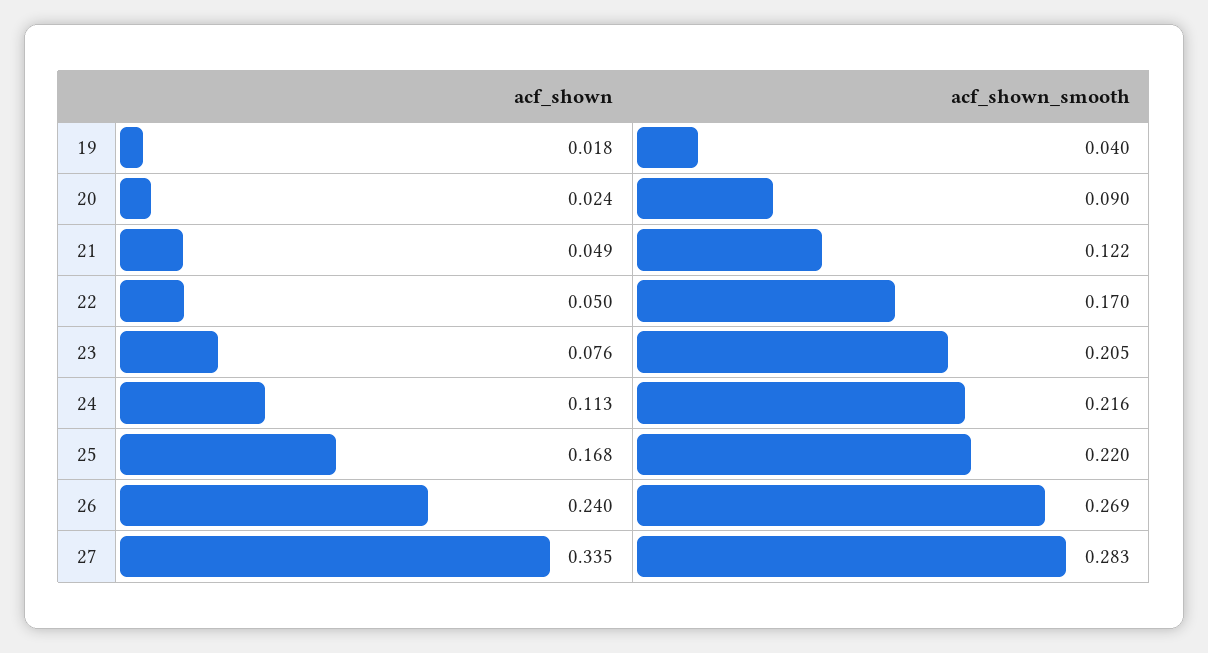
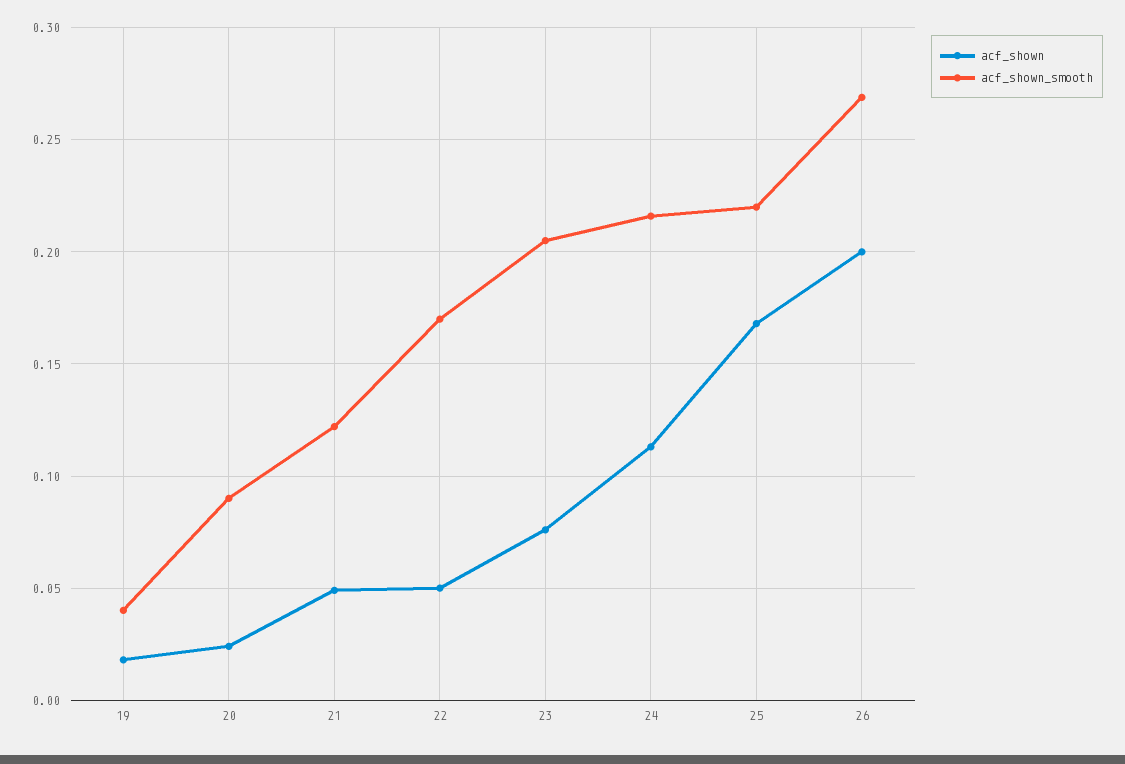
  {
    "acf_shown": {
      "19": 0.018,
      "20": 0.024,
      "21": 0.049,
      "22": 0.05,
      "23": 0.076,
      "24": 0.113,
      "25": 0.168,
-     "26": 0.24,
+     "26": 0.2
-     "27": 0.335
    },
    "acf_shown_smooth": {
      "19": 0.04,
      "20": 0.09,
      "21": 0.122,
      "22": 0.17,
      "23": 0.205,
      "24": 0.216,
      "25": 0.22,
-     "26": 0.269,
+     "26": 0.269
-     "27": 0.283
    }
  }

